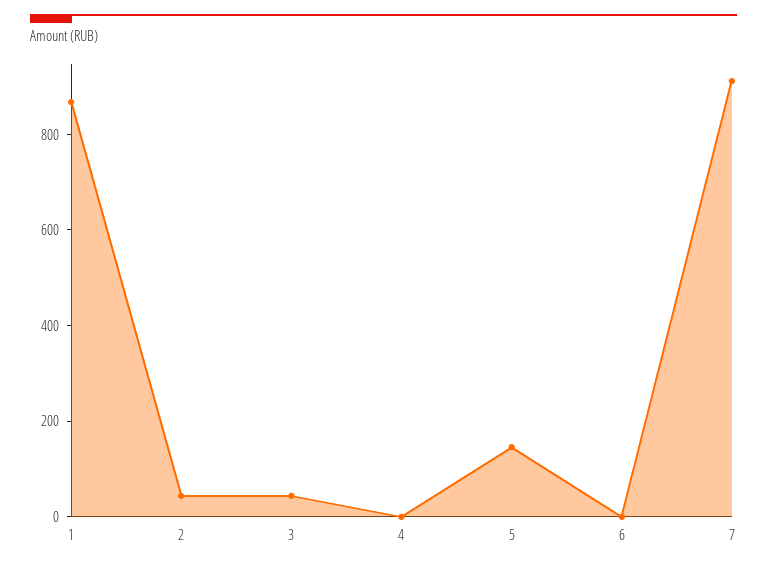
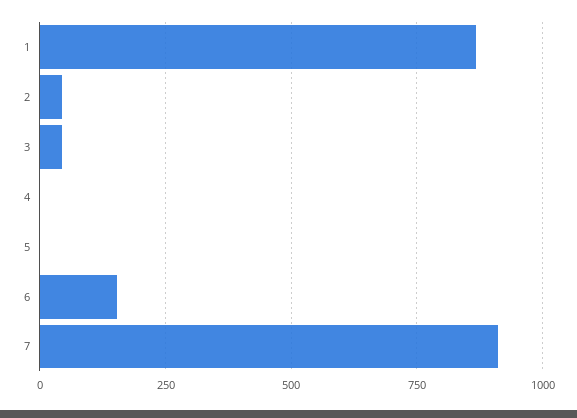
  {
    "1": 875,
    "2": 50,
    "3": 50,
    "4": 0,
-   "5": 150,
+   "5": 0,
-   "6": 0,
+   "6": 150,
    "7": 900
  }

